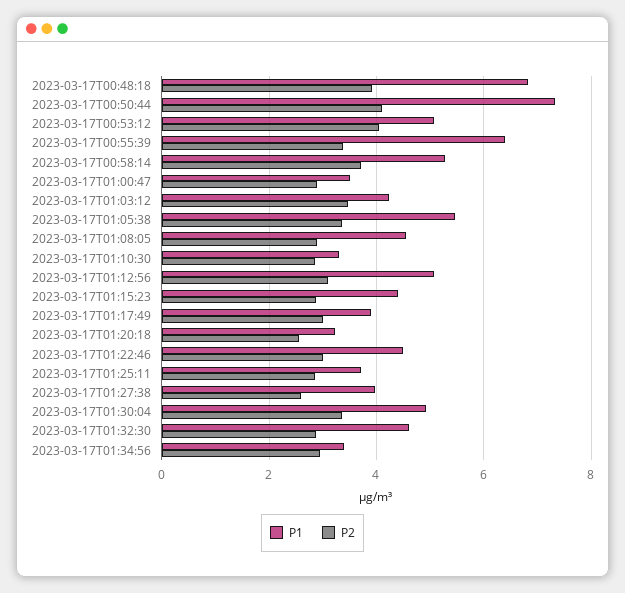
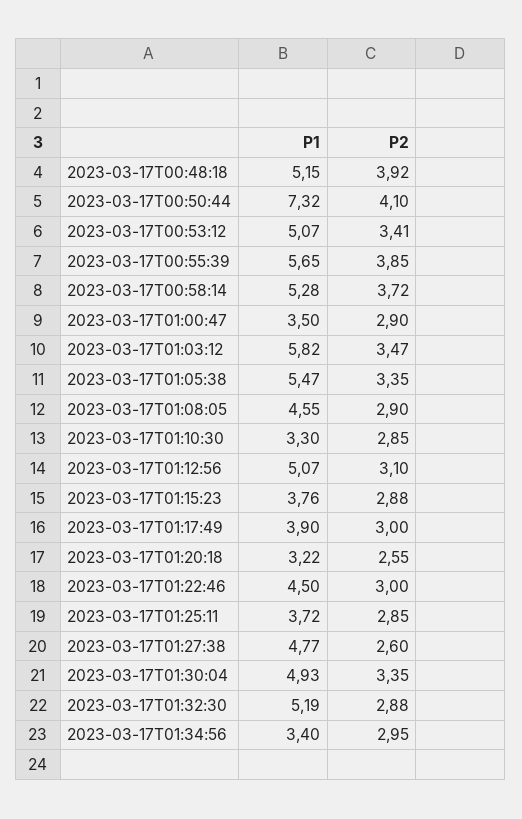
  {
    "P1": {
-     "2023-03-17T00:48:18": 6.8,
+     "2023-03-17T00:48:18": 5.15,
      "2023-03-17T00:50:44": 7.32,
      "2023-03-17T00:53:12": 5.07,
-     "2023-03-17T00:55:39": 6.4,
+     "2023-03-17T00:55:39": 5.65,
      "2023-03-17T00:58:14": 5.28,
      "2023-03-17T01:00:47": 3.5,
-     "2023-03-17T01:03:12": 4.2,
+     "2023-03-17T01:03:12": 5.82,
      "2023-03-17T01:05:38": 5.47,
      "2023-03-17T01:08:05": 4.55,
      "2023-03-17T01:10:30": 3.3,
      "2023-03-17T01:12:56": 5.07,
-     "2023-03-17T01:15:23": 4.4,
+     "2023-03-17T01:15:23": 3.76,
      "2023-03-17T01:17:49": 3.9,
      "2023-03-17T01:20:18": 3.22,
      "2023-03-17T01:22:46": 4.5,
      "2023-03-17T01:25:11": 3.72,
-     "2023-03-17T01:27:38": 4,
+     "2023-03-17T01:27:38": 4.77,
      "2023-03-17T01:30:04": 4.93,
-     "2023-03-17T01:32:30": 4.6,
+     "2023-03-17T01:32:30": 5.19,
      "2023-03-17T01:34:56": 3.4
    },
    "P2": {
      "2023-03-17T00:48:18": 3.92,
      "2023-03-17T00:50:44": 4.1,
-     "2023-03-17T00:53:12": 4,
+     "2023-03-17T00:53:12": 3.41,
-     "2023-03-17T00:55:39": 3.4,
+     "2023-03-17T00:55:39": 3.85,
      "2023-03-17T00:58:14": 3.72,
      "2023-03-17T01:00:47": 2.9,
      "2023-03-17T01:03:12": 3.47,
      "2023-03-17T01:05:38": 3.35,
      "2023-03-17T01:08:05": 2.9,
      "2023-03-17T01:10:30": 2.85,
      "2023-03-17T01:12:56": 3.1,
      "2023-03-17T01:15:23": 2.88,
      "2023-03-17T01:17:49": 3,
      "2023-03-17T01:20:18": 2.55,
      "2023-03-17T01:22:46": 3,
      "2023-03-17T01:25:11": 2.85,
      "2023-03-17T01:27:38": 2.6,
      "2023-03-17T01:30:04": 3.35,
      "2023-03-17T01:32:30": 2.88,
      "2023-03-17T01:34:56": 2.95
    }
  }

